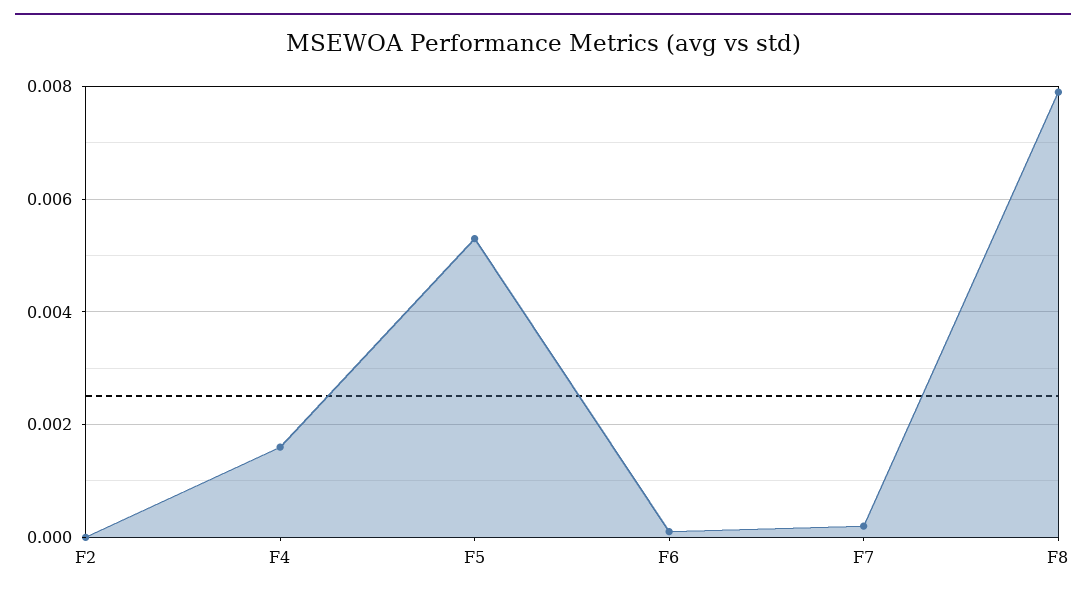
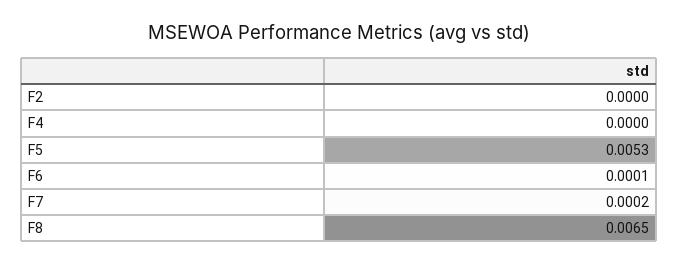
  {
    "F2": 0,
-   "F4": 0.0015,
+   "F4": 0,
    "F5": 0.0053,
    "F6": 0.0001,
    "F7": 0.0002,
-   "F8": 0.008
+   "F8": 0.0065
  }

